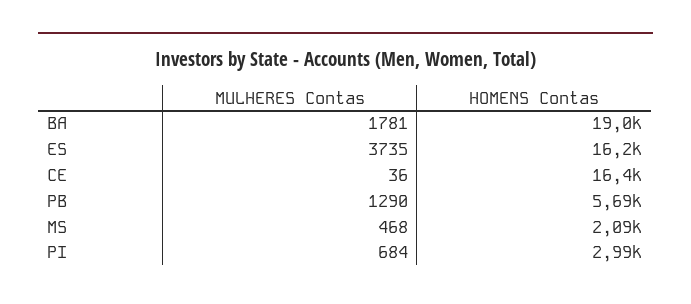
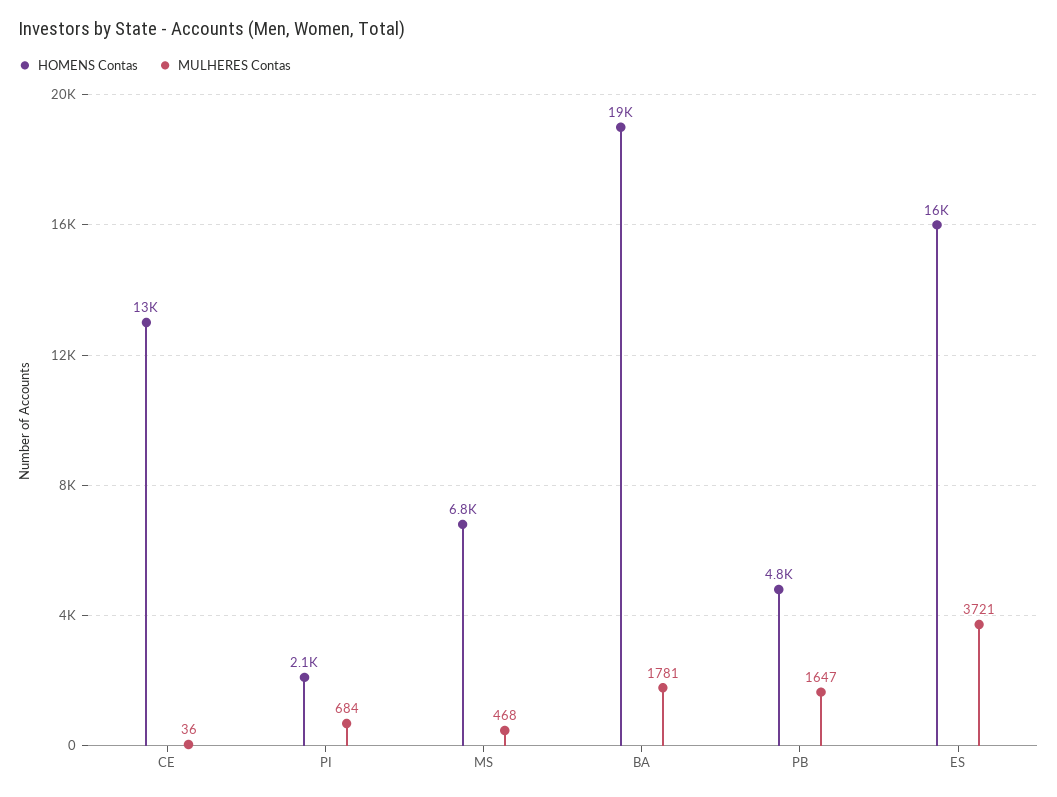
  {
    "MULHERES Contas": {
      "BA": 1781,
-     "ES": 3735,
+     "ES": 3721,
      "CE": 36,
-     "PB": 1290,
+     "PB": 1647,
      "MS": 468,
      "PI": 684
    },
    "HOMENS Contas": {
      "BA": 19000,
      "ES": 16200,
-     "CE": 16400,
+     "CE": 13000,
-     "PB": 5690,
+     "PB": 4800,
-     "MS": 2090,
+     "MS": 6800,
-     "PI": 2990
+     "PI": 2100
    }
  }

